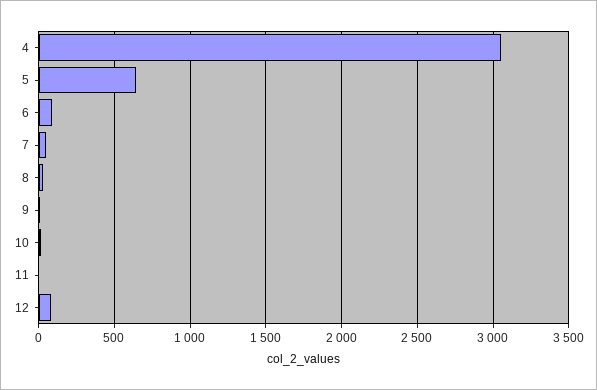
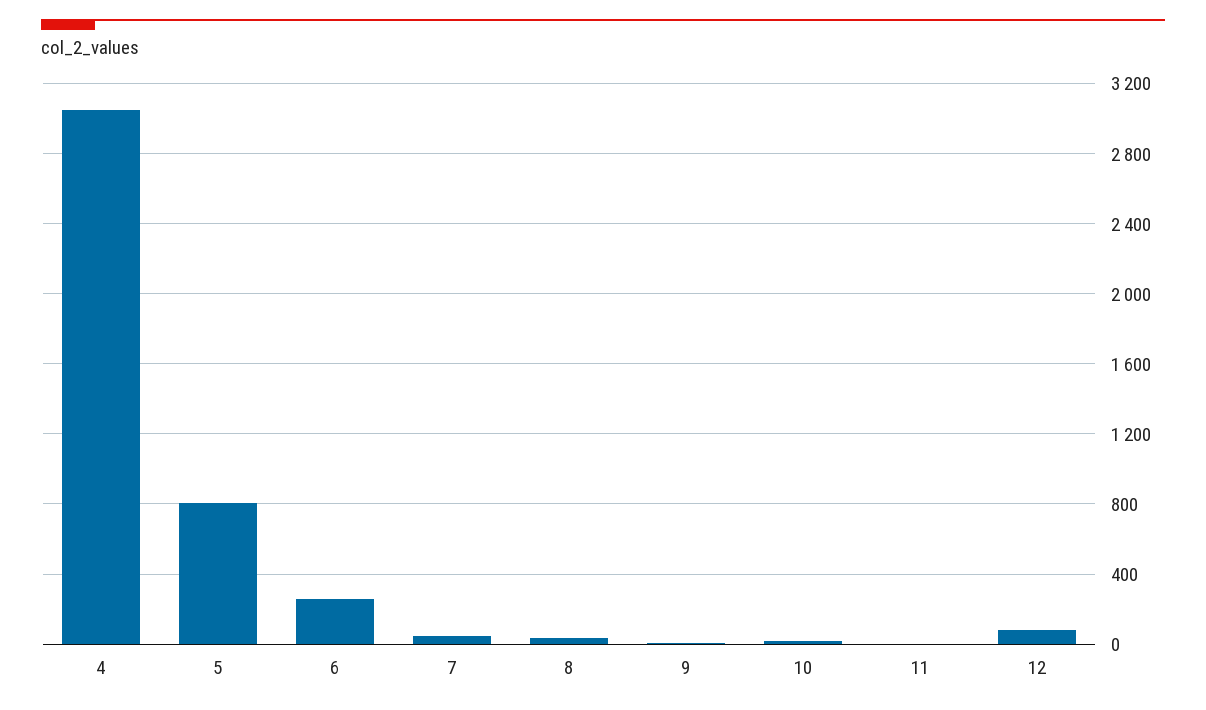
  {
    "4": 3050,
-   "5": 650,
+   "5": 800,
-   "6": 100,
+   "6": 250,
    "7": 50,
    "8": 50,
    "9": 0,
    "10": 0,
    "11": 0,
    "12": 100
  }

